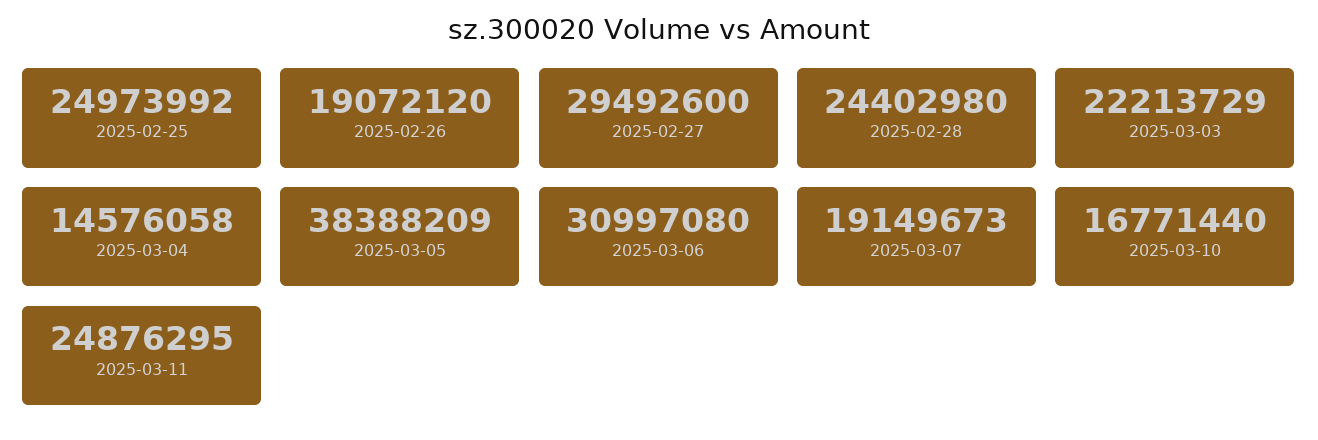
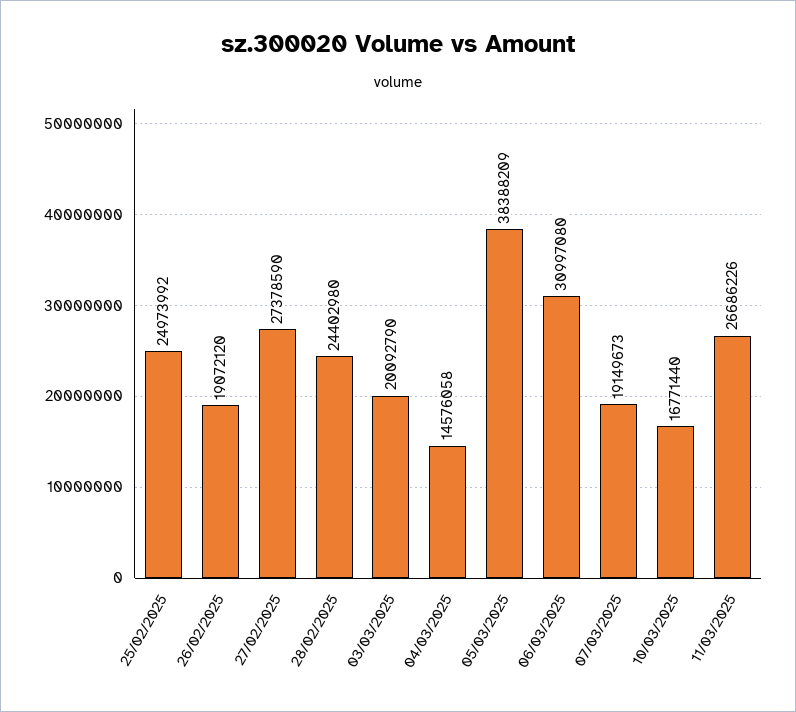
  {
    "2025-02-25": 24973992,
    "2025-02-26": 19072120,
-   "2025-02-27": 29492600,
+   "2025-02-27": 27378590,
    "2025-02-28": 24402980,
-   "2025-03-03": 22213729,
+   "2025-03-03": 20092790,
    "2025-03-04": 14576058,
    "2025-03-05": 38388209,
    "2025-03-06": 30997080,
    "2025-03-07": 19149673,
    "2025-03-10": 16771440,
-   "2025-03-11": 24876295
+   "2025-03-11": 26686226
  }

